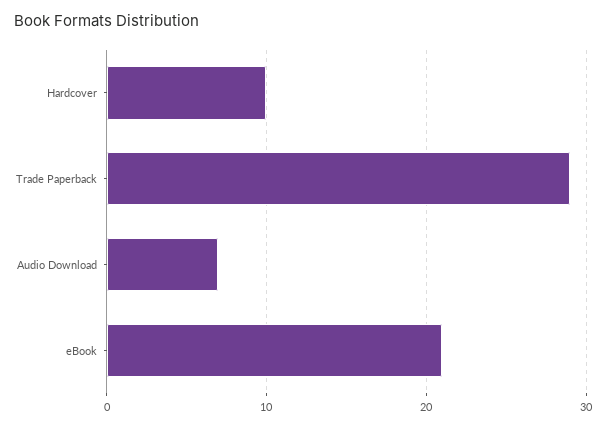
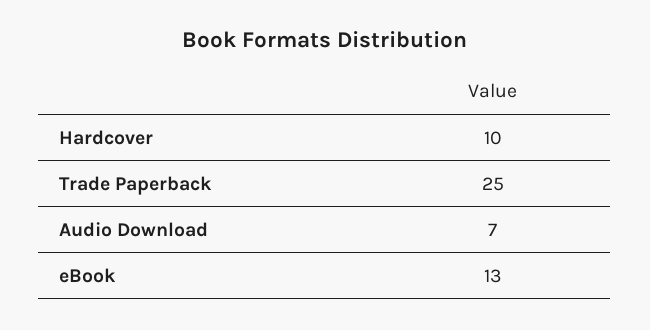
  {
    "Hardcover": 10,
-   "Trade Paperback": 29,
+   "Trade Paperback": 25,
    "Audio Download": 7,
-   "eBook": 21
+   "eBook": 13
  }

